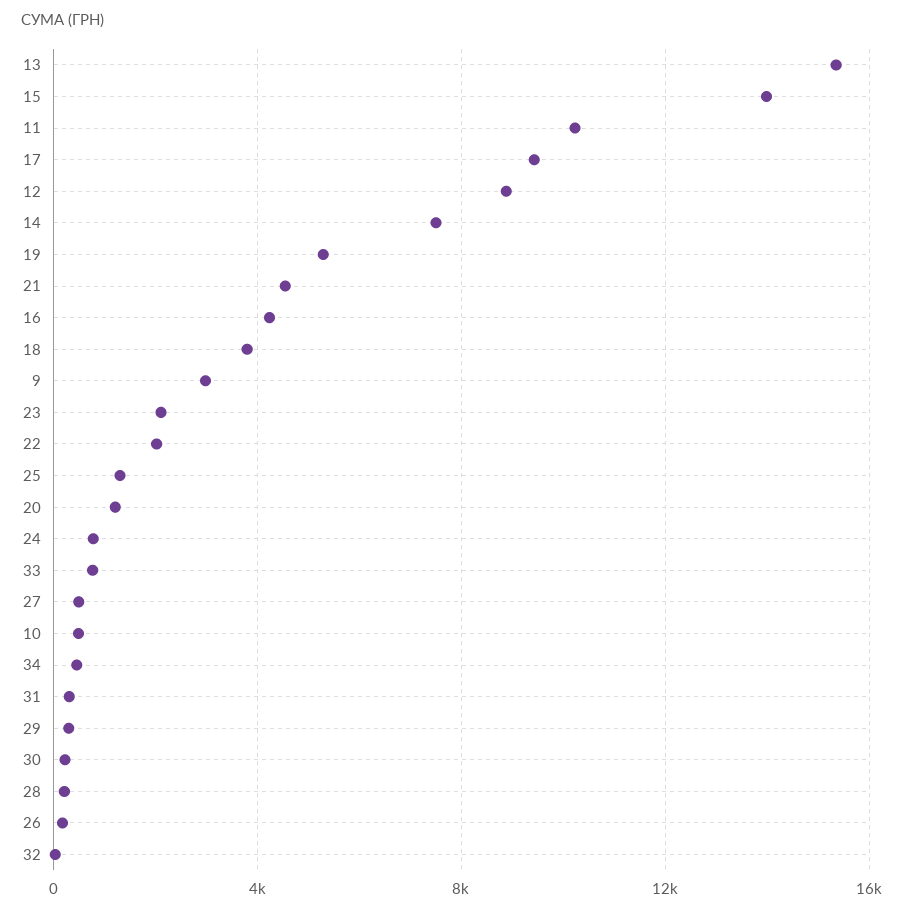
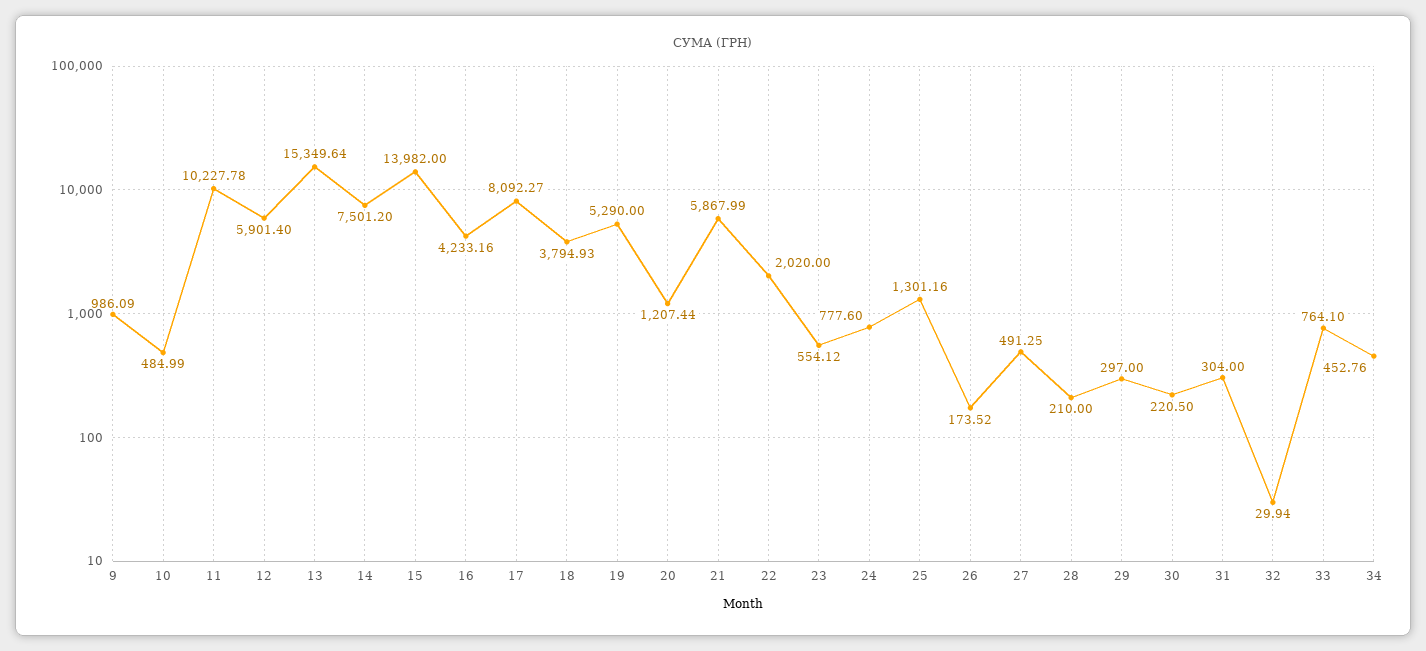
  {
    "13": 15349.64,
    "15": 13982,
    "11": 10227.78,
-   "17": 9500,
+   "17": 8092.27,
-   "12": 9000,
+   "12": 5901.4,
    "14": 7501.2,
    "19": 5290,
-   "21": 4500,
+   "21": 5867.99,
    "16": 4233.16,
    "18": 3794.93,
-   "9": 3000,
+   "9": 986.09,
-   "23": 2000,
+   "23": 554.12,
    "22": 2020,
    "25": 1301.16,
    "20": 1207.44,
    "24": 777.6,
    "33": 764.1,
    "27": 491.25,
    "10": 484.99,
    "34": 452.76,
    "31": 304,
    "29": 297,
    "30": 220.5,
    "28": 210,
    "26": 173.52,
    "32": 29.94
  }

